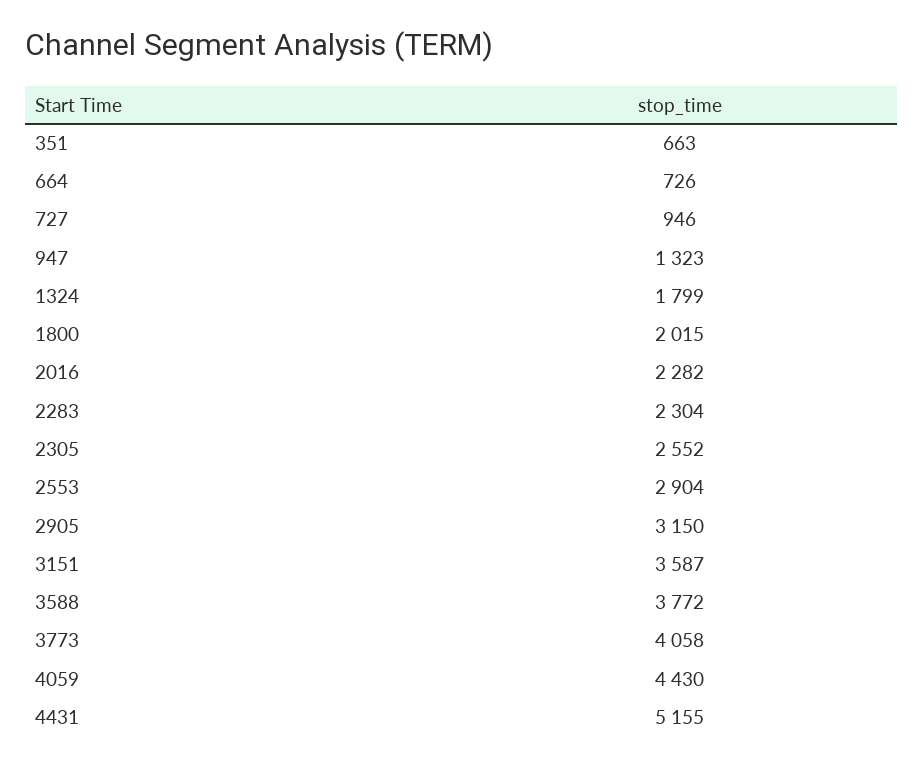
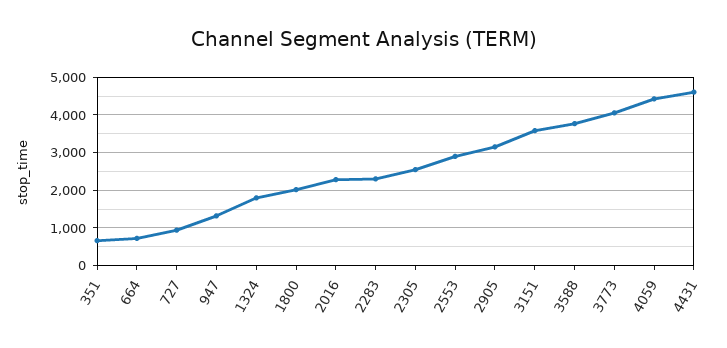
  {
    "351": 663,
    "664": 726,
    "727": 946,
    "947": 1323,
    "1324": 1799,
    "1800": 2015,
    "2016": 2282,
    "2283": 2304,
    "2305": 2552,
    "2553": 2904,
    "2905": 3150,
    "3151": 3587,
    "3588": 3772,
    "3773": 4058,
    "4059": 4430,
-   "4431": 5155
+   "4431": 4600
  }

